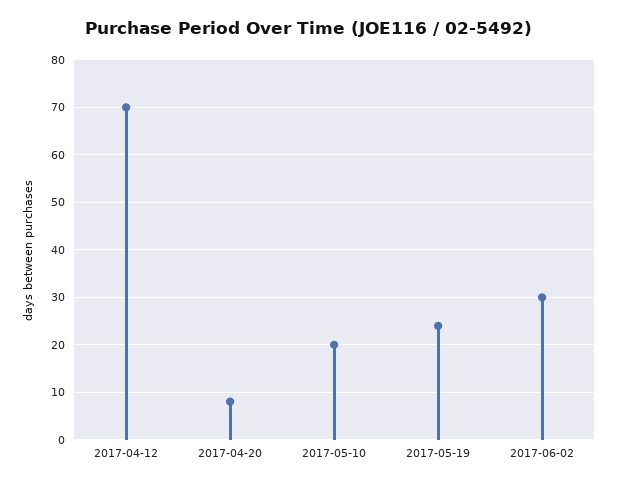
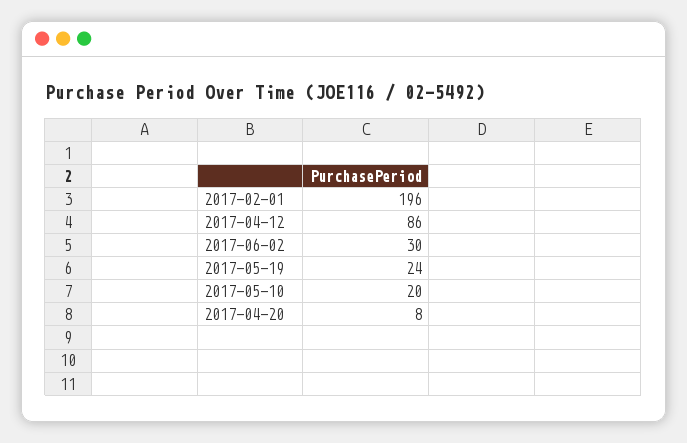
  {
-   "2017-04-12": 70,
+   "2017-04-12": 86,
    "2017-04-20": 8,
    "2017-05-10": 20,
    "2017-05-19": 24,
-   "2017-06-02": 30
+   "2017-06-02": 30,
+   "2017-02-01": 196
  }

